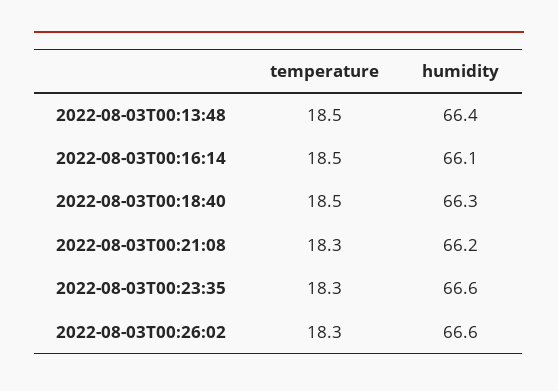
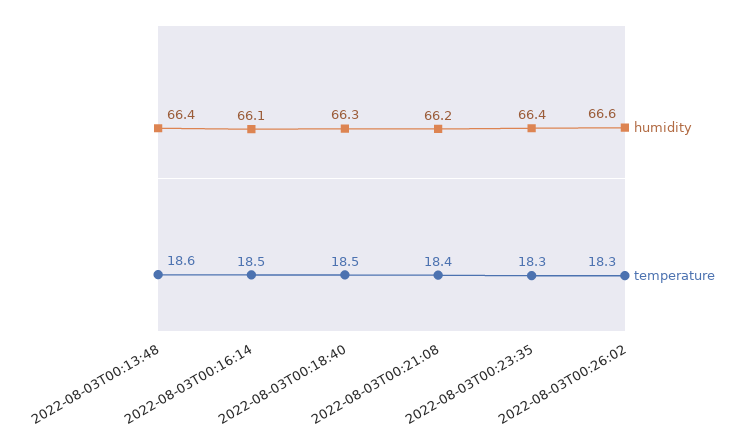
  {
    "temperature": {
-     "2022-08-03T00:13:48": 18.5,
+     "2022-08-03T00:13:48": 18.6,
      "2022-08-03T00:16:14": 18.5,
      "2022-08-03T00:18:40": 18.5,
-     "2022-08-03T00:21:08": 18.3,
+     "2022-08-03T00:21:08": 18.4,
      "2022-08-03T00:23:35": 18.3,
      "2022-08-03T00:26:02": 18.3
    },
    "humidity": {
      "2022-08-03T00:13:48": 66.4,
      "2022-08-03T00:16:14": 66.1,
      "2022-08-03T00:18:40": 66.3,
      "2022-08-03T00:21:08": 66.2,
-     "2022-08-03T00:23:35": 66.6,
+     "2022-08-03T00:23:35": 66.4,
      "2022-08-03T00:26:02": 66.6
    }
  }

